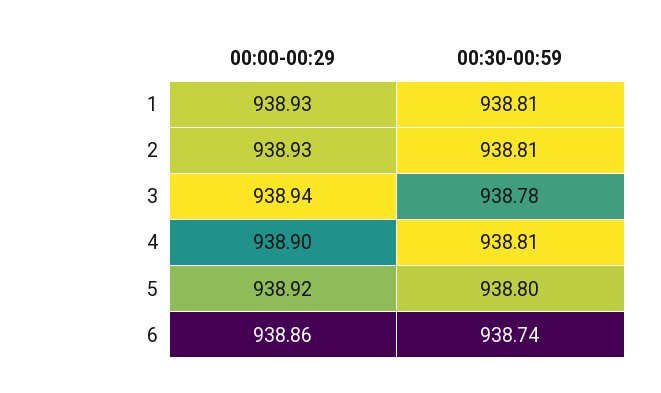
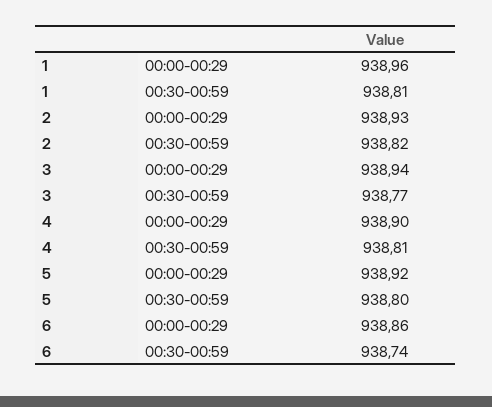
  {
    "00:00-00:29": {
-     "1": 938.93,
+     "1": 938.96,
      "2": 938.93,
      "3": 938.94,
      "4": 938.9,
      "5": 938.92,
      "6": 938.86
    },
    "00:30-00:59": {
      "1": 938.81,
-     "2": 938.81,
+     "2": 938.82,
-     "3": 938.78,
+     "3": 938.77,
      "4": 938.81,
      "5": 938.8,
      "6": 938.74
    }
  }

